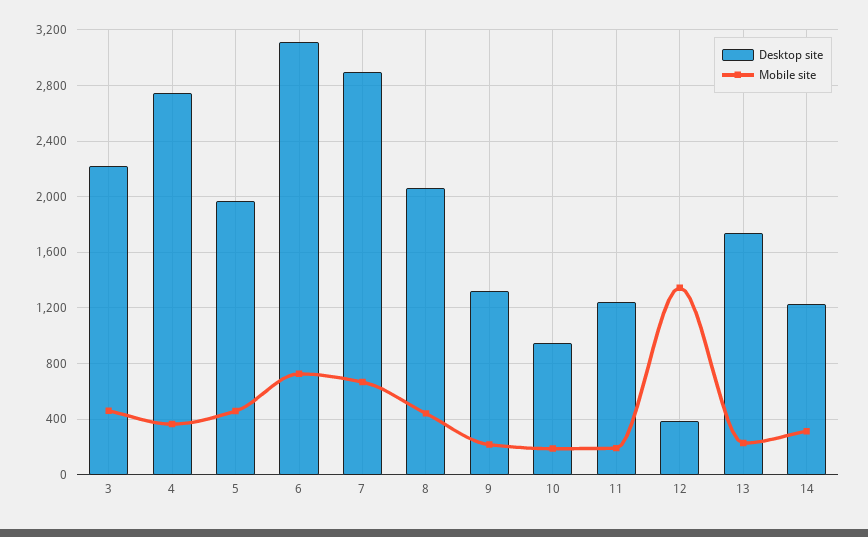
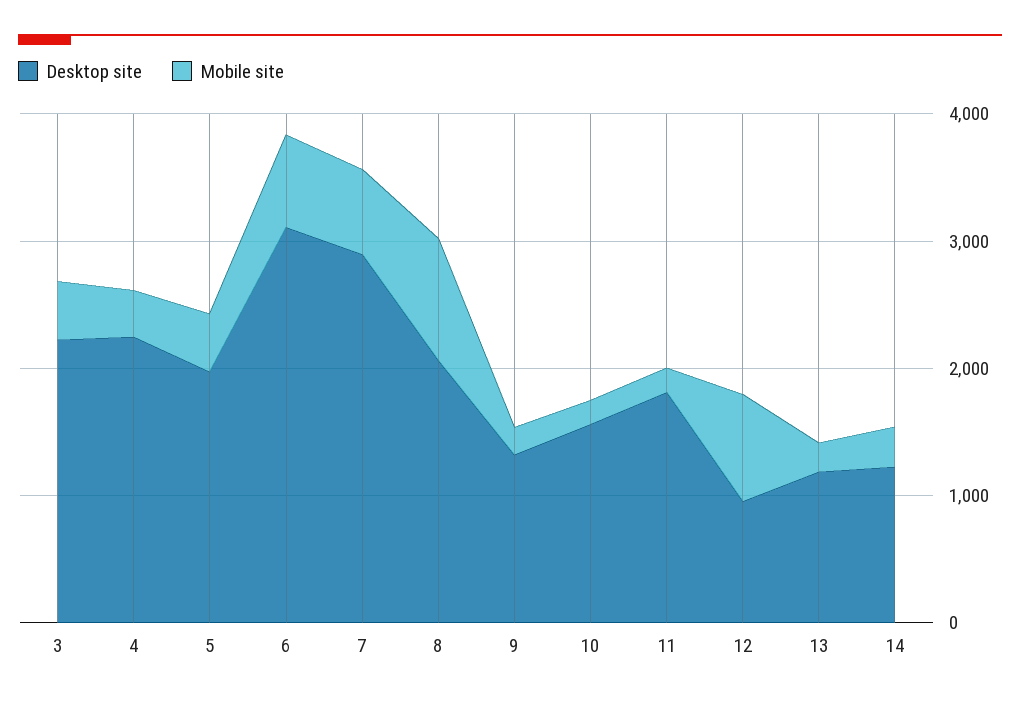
  {
    "Desktop site": {
      "3": 2200,
-     "4": 2750,
+     "4": 2200,
      "5": 1950,
      "6": 3100,
      "7": 2900,
      "8": 2050,
      "9": 1300,
-     "10": 950,
+     "10": 1600,
-     "11": 1250,
+     "11": 1800,
-     "12": 400,
+     "12": 1000,
-     "13": 1750,
+     "13": 1200,
      "14": 1250
    },
    "Mobile site": {
      "3": 450,
      "4": 350,
      "5": 450,
      "6": 750,
      "7": 650,
-     "8": 450,
+     "8": 1000,
      "9": 200,
      "10": 200,
      "11": 200,
-     "12": 1350,
+     "12": 800,
      "13": 250,
      "14": 300
    }
  }

